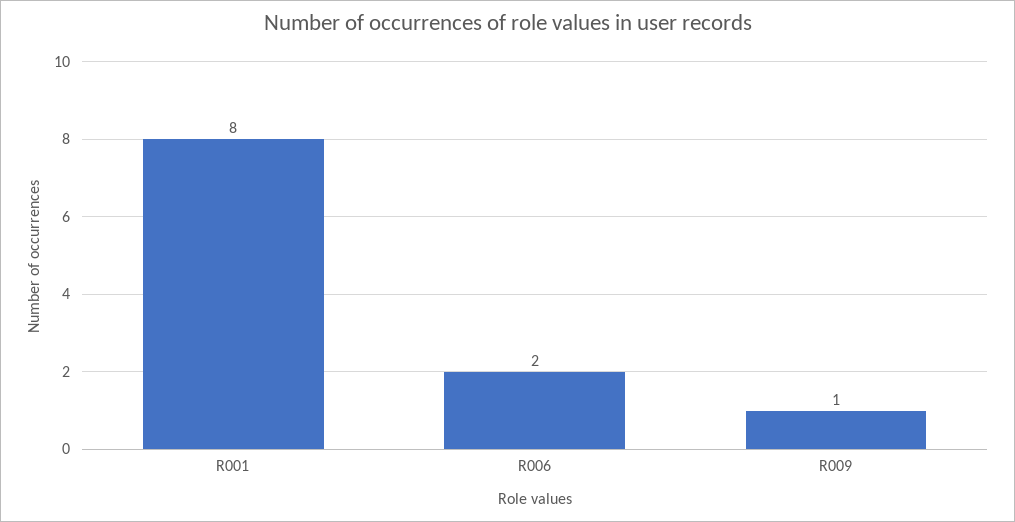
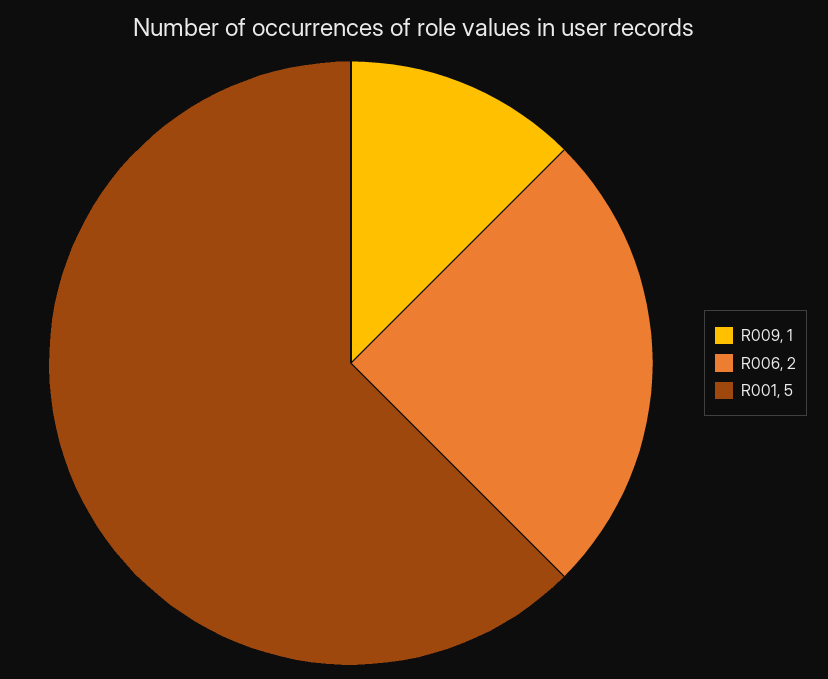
  {
-   "R001": 8,
+   "R001": 5,
    "R006": 2,
    "R009": 1
  }

